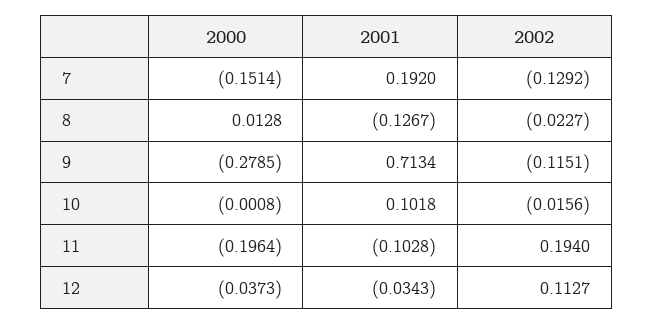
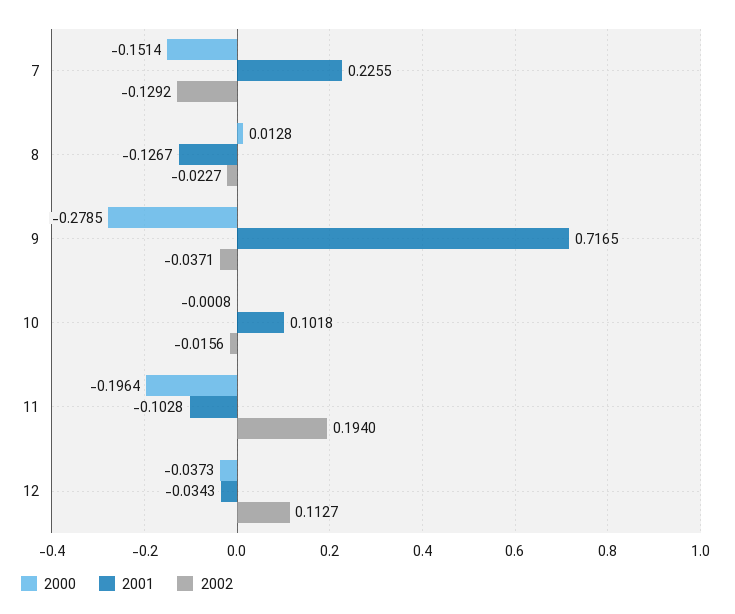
  {
    "2000": {
      "7": -0.1514,
      "8": 0.0128,
      "9": -0.2785,
      "10": -0.0008,
      "11": -0.1964,
      "12": -0.0373
    },
    "2001": {
-     "7": 0.192,
+     "7": 0.2255,
      "8": -0.1267,
-     "9": 0.7134,
+     "9": 0.7165,
      "10": 0.1018,
      "11": -0.1028,
      "12": -0.0343
    },
    "2002": {
      "7": -0.1292,
      "8": -0.0227,
-     "9": -0.1151,
+     "9": -0.0371,
      "10": -0.0156,
      "11": 0.194,
      "12": 0.1127
    }
  }

